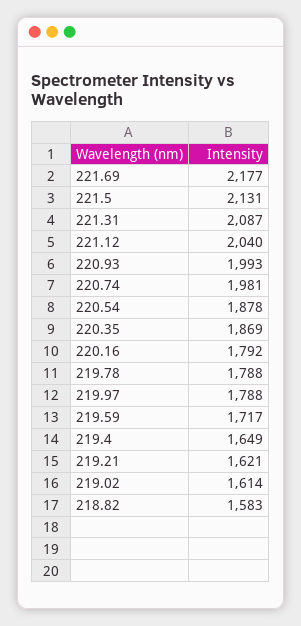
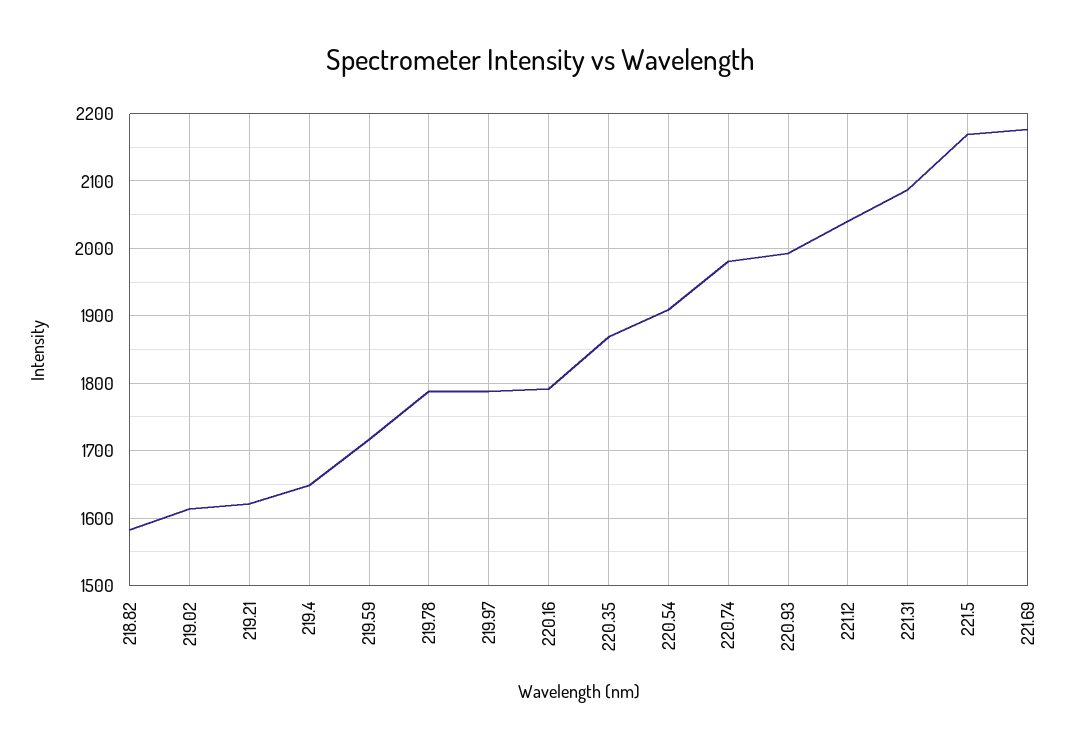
  {
    "221.69": 2177,
-   "221.5": 2131,
+   "221.5": 2170,
    "221.31": 2087,
    "221.12": 2040,
    "220.93": 1993,
    "220.74": 1981,
-   "220.54": 1878,
+   "220.54": 1910,
    "220.35": 1869,
    "220.16": 1792,
    "219.78": 1788,
    "219.97": 1788,
    "219.59": 1717,
    "219.4": 1649,
    "219.21": 1621,
    "219.02": 1614,
    "218.82": 1583
  }

